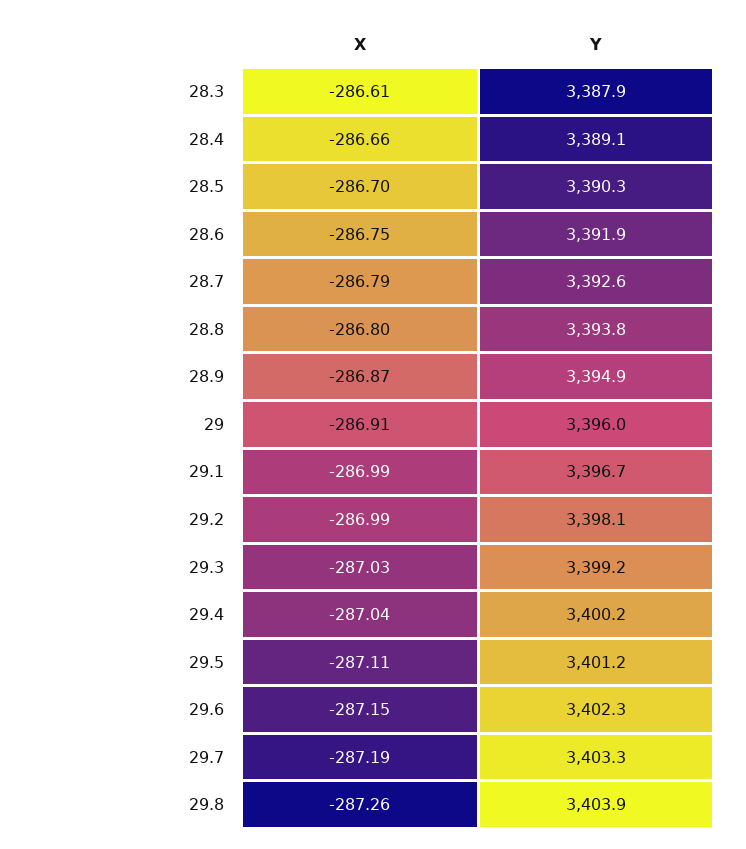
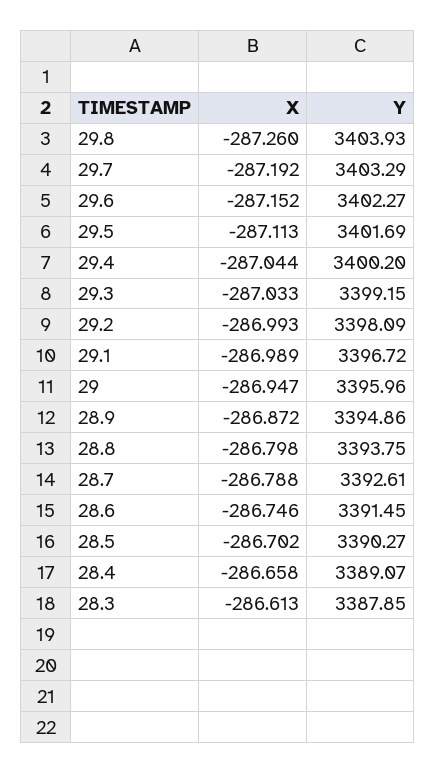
  {
    "X": {
      "28.3": -286.613,
      "28.4": -286.658,
      "28.5": -286.702,
      "28.6": -286.746,
      "28.7": -286.788,
      "28.8": -286.798,
      "28.9": -286.872,
-     "29": -286.91,
+     "29": -286.947,
      "29.1": -286.989,
      "29.2": -286.993,
      "29.3": -287.033,
      "29.4": -287.044,
      "29.5": -287.113,
      "29.6": -287.152,
      "29.7": -287.192,
      "29.8": -287.26
    },
    "Y": {
      "28.3": 3387.85,
      "28.4": 3389.07,
      "28.5": 3390.27,
-     "28.6": 3391.9,
+     "28.6": 3391.45,
      "28.7": 3392.61,
      "28.8": 3393.75,
      "28.9": 3394.86,
      "29": 3395.96,
      "29.1": 3396.72,
      "29.2": 3398.09,
      "29.3": 3399.15,
      "29.4": 3400.2,
-     "29.5": 3401.2,
+     "29.5": 3401.69,
      "29.6": 3402.27,
      "29.7": 3403.29,
      "29.8": 3403.93
    }
  }

